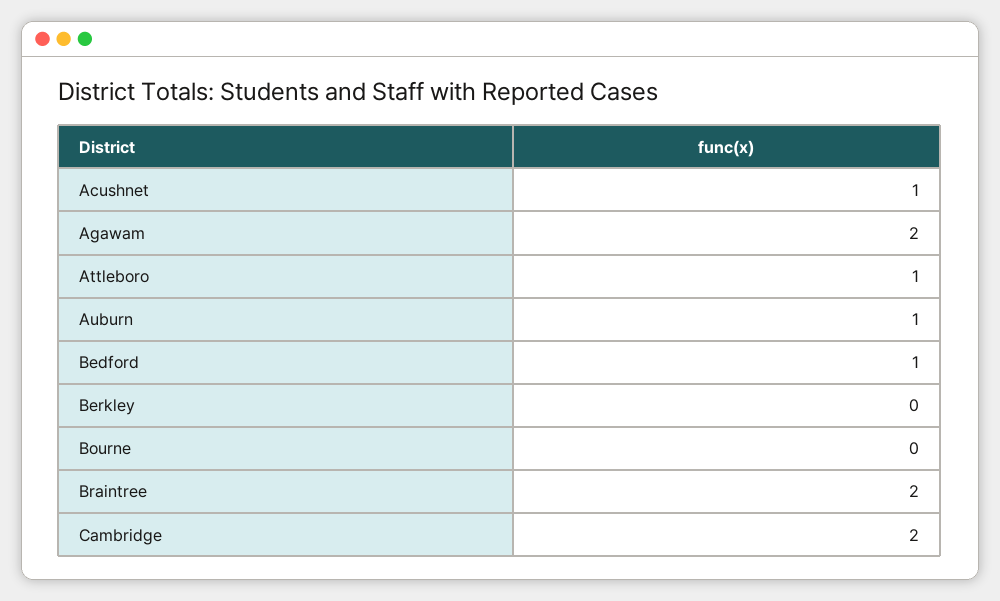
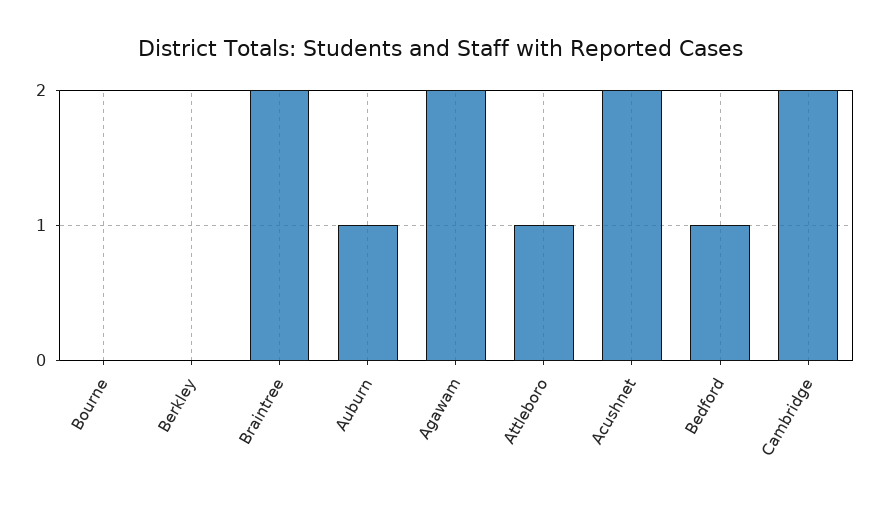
  {
-   "Acushnet": 1,
+   "Acushnet": 2,
    "Agawam": 2,
    "Attleboro": 1,
    "Auburn": 1,
    "Bedford": 1,
    "Berkley": 0,
    "Bourne": 0,
    "Braintree": 2,
    "Cambridge": 2
  }

